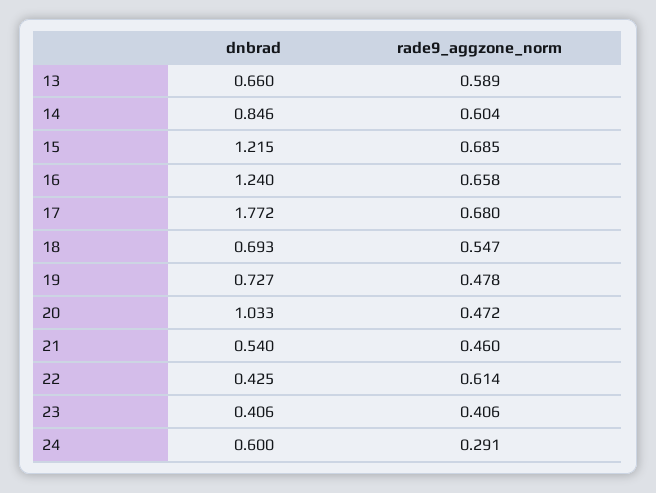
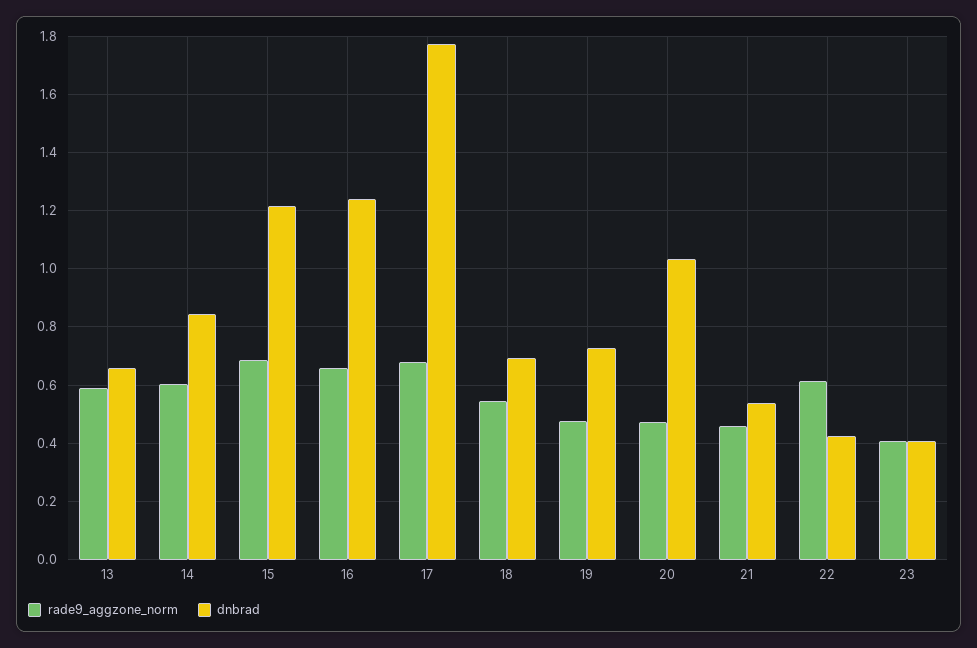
  {
    "dnbrad": {
      "13": 0.66,
      "14": 0.846,
      "15": 1.215,
      "16": 1.24,
      "17": 1.772,
      "18": 0.693,
      "19": 0.727,
      "20": 1.033,
      "21": 0.54,
      "22": 0.425,
-     "23": 0.406,
+     "23": 0.406
-     "24": 0.6
    },
    "rade9_aggzone_norm": {
      "13": 0.589,
      "14": 0.604,
      "15": 0.685,
      "16": 0.658,
      "17": 0.68,
      "18": 0.547,
      "19": 0.478,
      "20": 0.472,
      "21": 0.46,
      "22": 0.614,
-     "23": 0.406,
+     "23": 0.406
-     "24": 0.291
    }
  }

